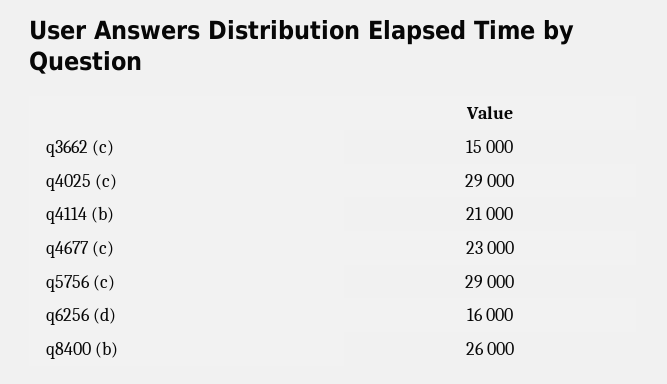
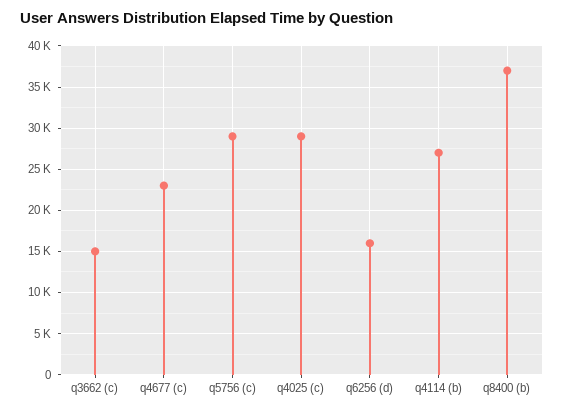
  {
    "q3662 (c)": 15000,
    "q4025 (c)": 29000,
-   "q4114 (b)": 21000,
+   "q4114 (b)": 27000,
    "q4677 (c)": 23000,
    "q5756 (c)": 29000,
    "q6256 (d)": 16000,
-   "q8400 (b)": 26000
+   "q8400 (b)": 37000
  }

